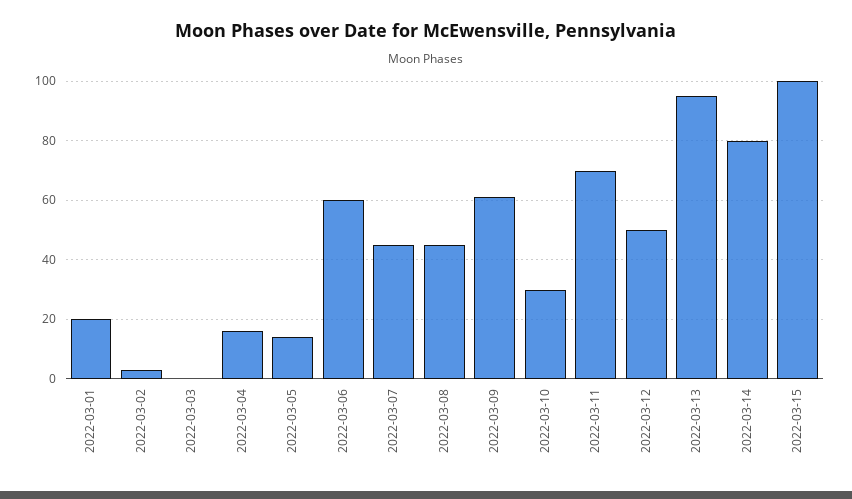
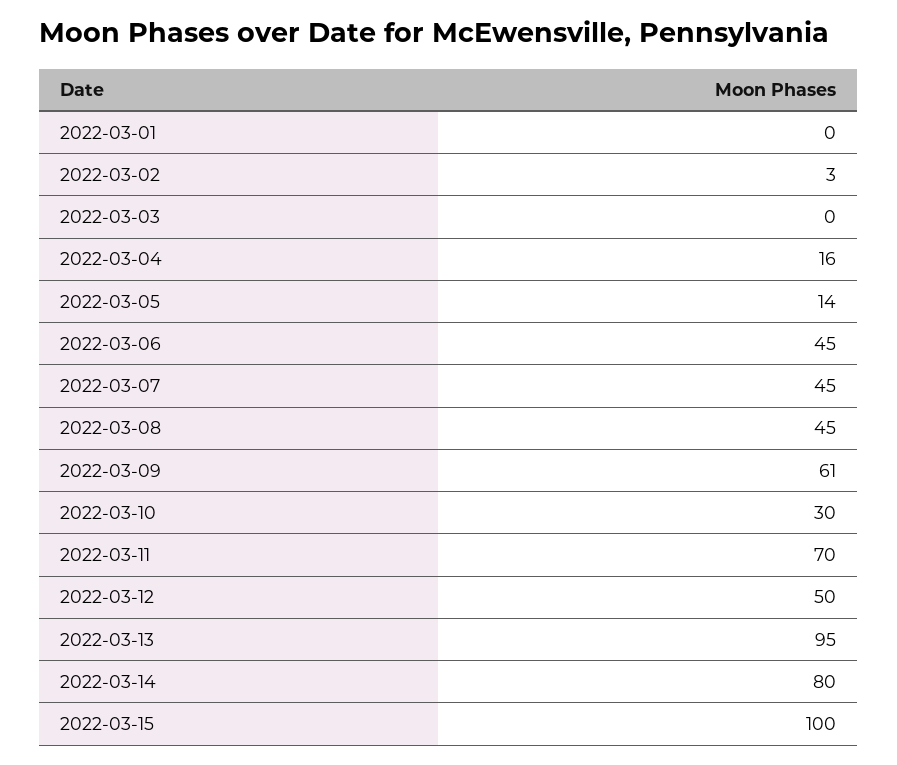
  {
-   "2022-03-01": 20,
+   "2022-03-01": 0,
    "2022-03-02": 3,
    "2022-03-03": 0,
    "2022-03-04": 16,
    "2022-03-05": 14,
-   "2022-03-06": 60,
+   "2022-03-06": 45,
    "2022-03-07": 45,
    "2022-03-08": 45,
    "2022-03-09": 61,
    "2022-03-10": 30,
    "2022-03-11": 70,
    "2022-03-12": 50,
    "2022-03-13": 95,
    "2022-03-14": 80,
    "2022-03-15": 100
  }

